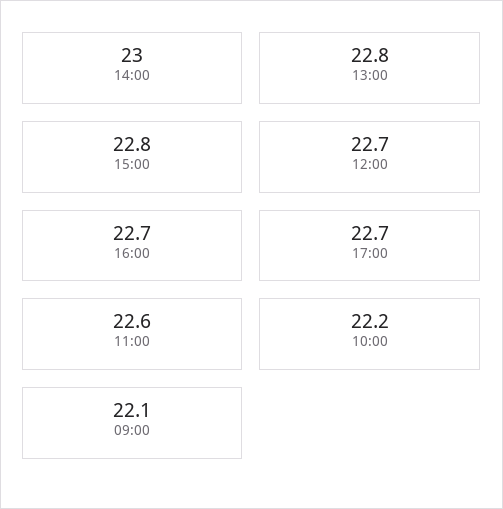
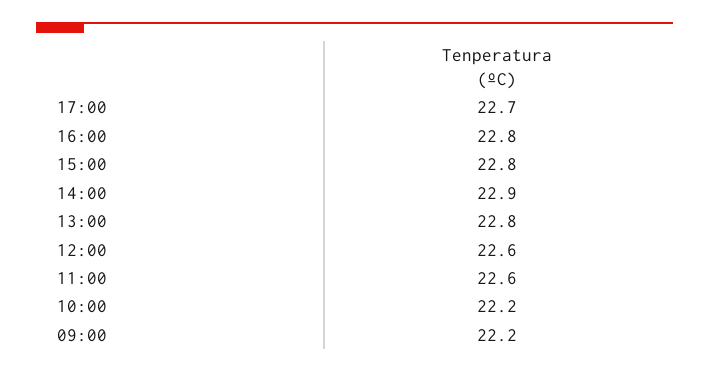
  {
-   "14:00": 23,
+   "14:00": 22.9,
    "13:00": 22.8,
    "15:00": 22.8,
-   "12:00": 22.7,
+   "12:00": 22.6,
-   "16:00": 22.7,
+   "16:00": 22.8,
    "17:00": 22.7,
    "11:00": 22.6,
    "10:00": 22.2,
-   "09:00": 22.1
+   "09:00": 22.2
  }

